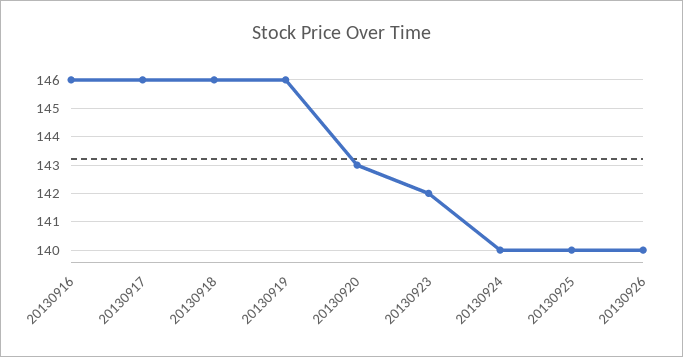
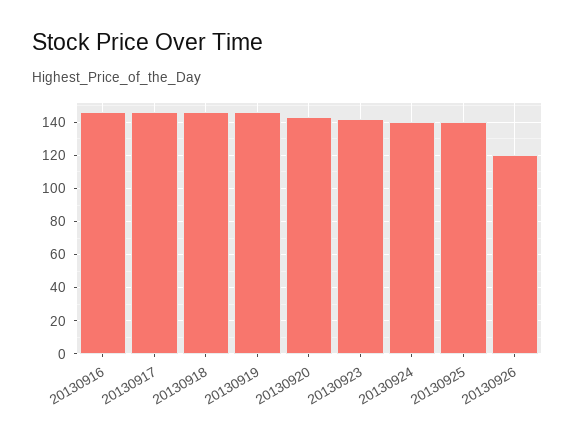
  {
    "20130916": 146,
    "20130917": 146,
    "20130918": 146,
    "20130919": 146,
    "20130920": 143,
    "20130923": 142,
    "20130924": 140,
    "20130925": 140,
-   "20130926": 140
+   "20130926": 120
  }

